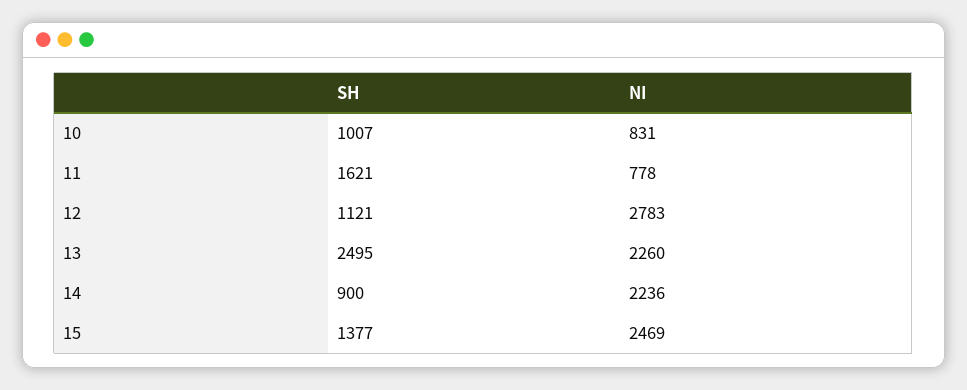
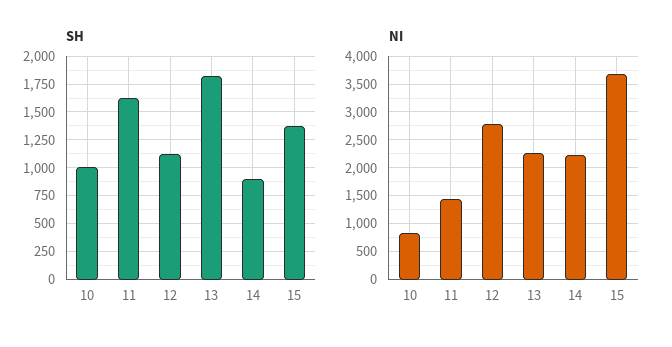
  {
    "SH": {
      "10": 1007,
      "11": 1621,
      "12": 1121,
-     "13": 2495,
+     "13": 1750,
      "14": 900,
      "15": 1377
    },
    "NI": {
      "10": 831,
-     "11": 778,
+     "11": 1500,
      "12": 2783,
      "13": 2260,
      "14": 2236,
-     "15": 2469
+     "15": 3750
    }
  }

